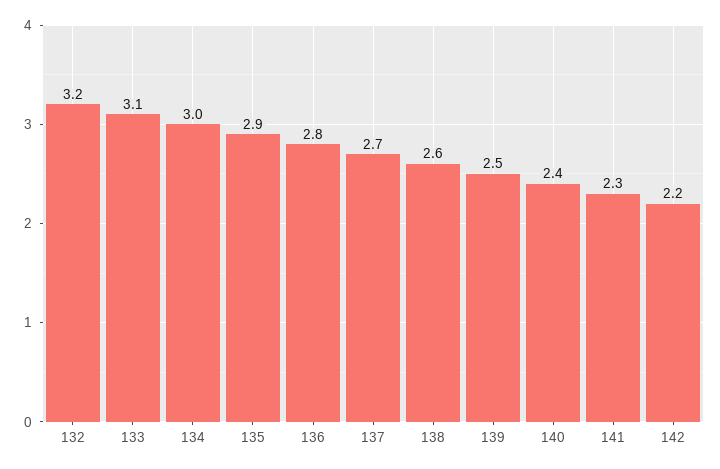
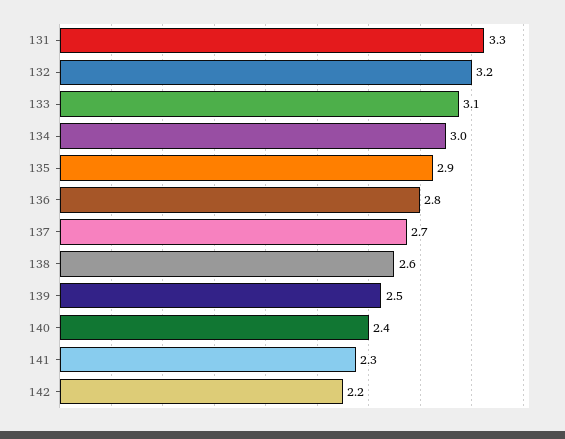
  {
    "132": 3.2,
    "133": 3.1,
    "134": 3,
    "135": 2.9,
    "136": 2.8,
    "137": 2.7,
    "138": 2.6,
    "139": 2.5,
    "140": 2.4,
    "141": 2.3,
-   "142": 2.2
+   "142": 2.2,
+   "131": 3.3
  }

